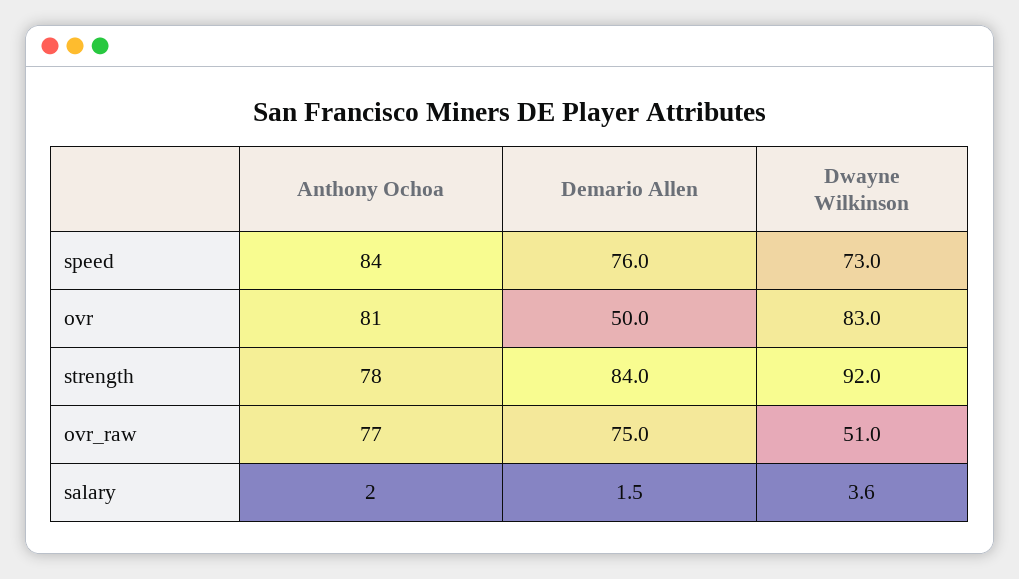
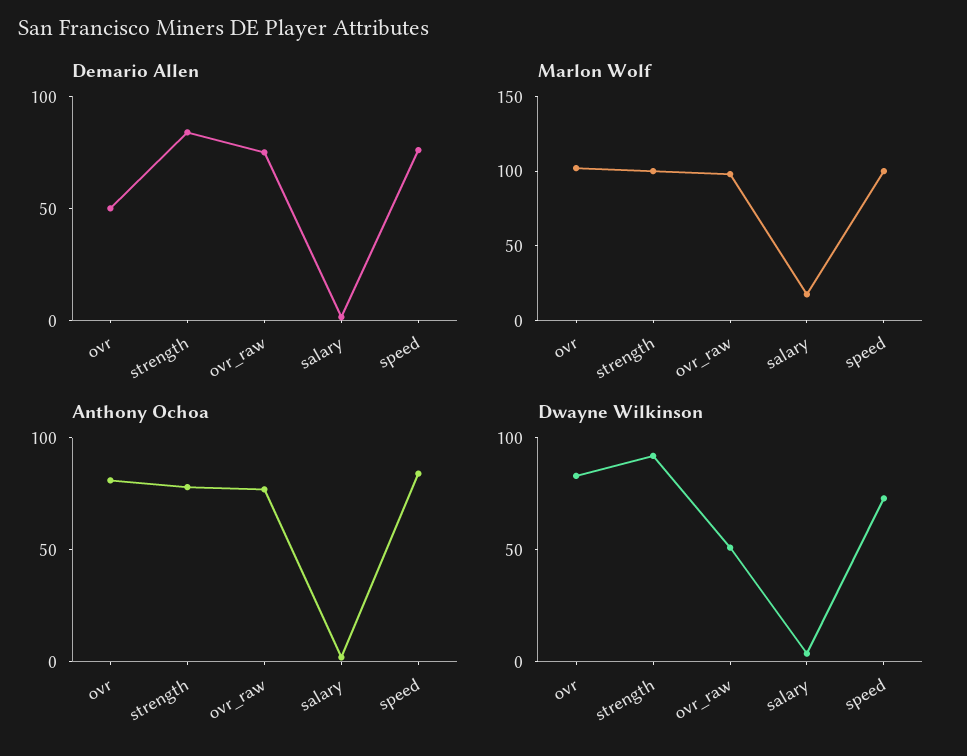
  {
    "Anthony Ochoa": {
      "speed": 84,
      "ovr": 81,
      "strength": 78,
      "ovr_raw": 77,
      "salary": 2
    },
    "Demario Allen": {
      "speed": 76,
      "ovr": 50,
      "strength": 84,
      "ovr_raw": 75,
      "salary": 1.5
    },
    "Dwayne Wilkinson": {
      "speed": 73,
      "ovr": 83,
      "strength": 92,
      "ovr_raw": 51,
      "salary": 3.6
-   }
+   },
+   "Marlon Wolf": {
+     "ovr": 100,
+     "strength": 100,
+     "ovr_raw": 100,
+     "salary": 20,
+     "speed": 100
+   }
  }

